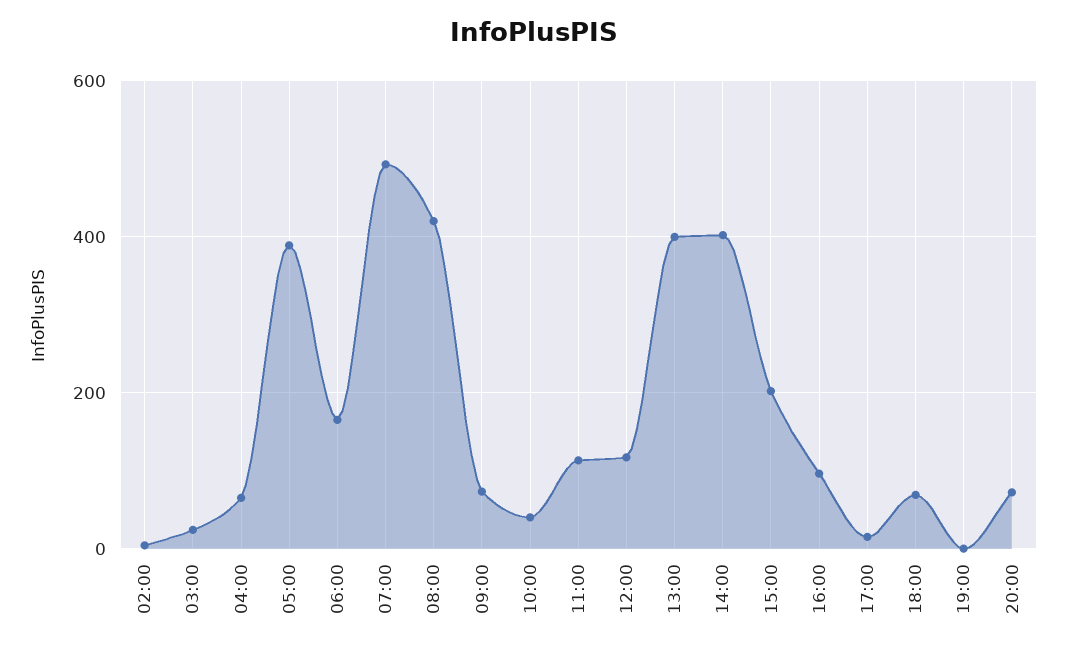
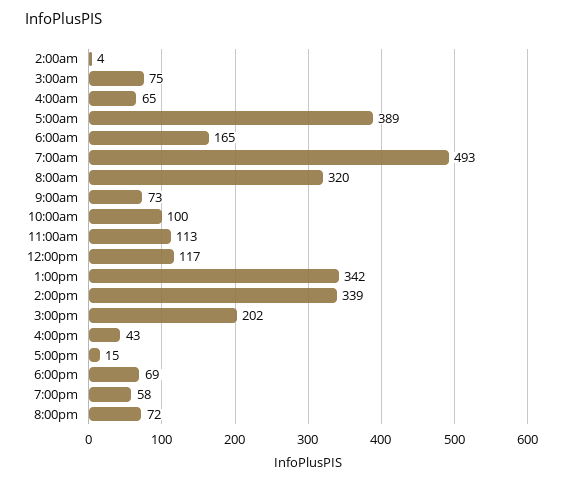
  {
    "02:00": 4,
-   "03:00": 20,
+   "03:00": 75,
    "04:00": 65,
    "05:00": 389,
    "06:00": 165,
    "07:00": 493,
-   "08:00": 420,
+   "08:00": 320,
    "09:00": 73,
-   "10:00": 40,
+   "10:00": 100,
    "11:00": 113,
    "12:00": 117,
-   "13:00": 400,
+   "13:00": 342,
-   "14:00": 400,
+   "14:00": 339,
    "15:00": 202,
-   "16:00": 100,
+   "16:00": 43,
    "17:00": 15,
    "18:00": 69,
-   "19:00": 0,
+   "19:00": 58,
    "20:00": 72
  }

